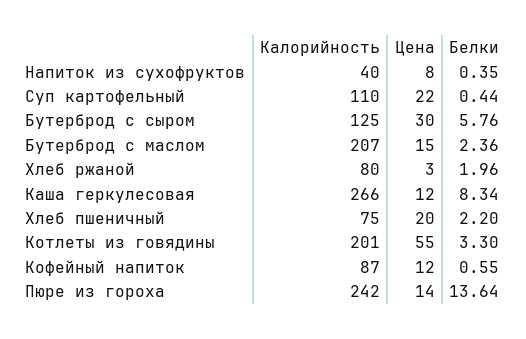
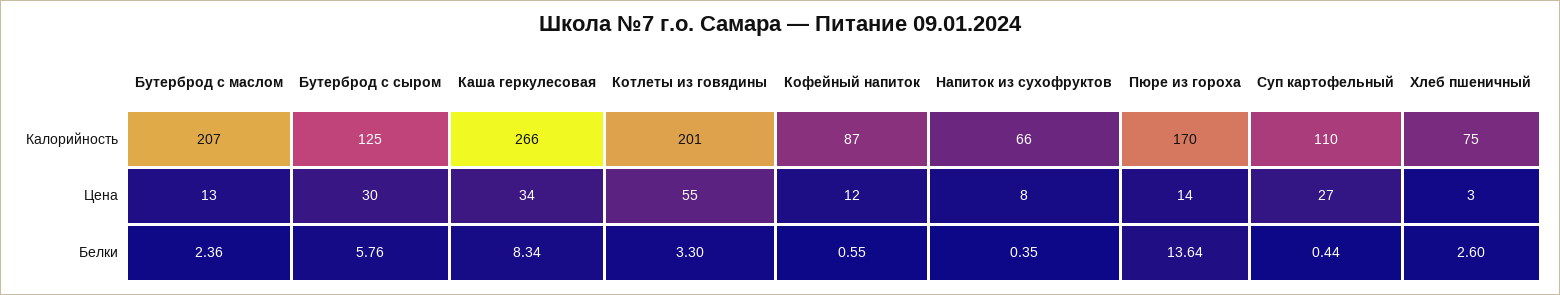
  {
    "Калорийность": {
-     "Напиток из сухофруктов": 40,
+     "Напиток из сухофруктов": 66,
      "Суп картофельный": 110,
      "Бутерброд с сыром": 125,
      "Бутерброд с маслом": 207,
-     "Хлеб ржаной": 80,
      "Каша геркулесовая": 266,
      "Хлеб пшеничный": 75,
      "Котлеты из говядины": 201,
      "Кофейный напиток": 87,
-     "Пюре из гороха": 242
+     "Пюре из гороха": 170
    },
    "Цена": {
      "Напиток из сухофруктов": 8,
-     "Суп картофельный": 22,
+     "Суп картофельный": 27,
      "Бутерброд с сыром": 30,
-     "Бутерброд с маслом": 15,
+     "Бутерброд с маслом": 13,
-     "Хлеб ржаной": 3,
-     "Каша геркулесовая": 12,
+     "Каша геркулесовая": 34,
-     "Хлеб пшеничный": 20,
+     "Хлеб пшеничный": 3,
      "Котлеты из говядины": 55,
      "Кофейный напиток": 12,
      "Пюре из гороха": 14
    },
    "Белки": {
      "Напиток из сухофруктов": 0.35,
      "Суп картофельный": 0.44,
      "Бутерброд с сыром": 5.76,
      "Бутерброд с маслом": 2.36,
-     "Хлеб ржаной": 1.96,
      "Каша геркулесовая": 8.34,
-     "Хлеб пшеничный": 2.2,
+     "Хлеб пшеничный": 2.6,
      "Котлеты из говядины": 3.3,
      "Кофейный напиток": 0.55,
      "Пюре из гороха": 13.64
    }
  }

